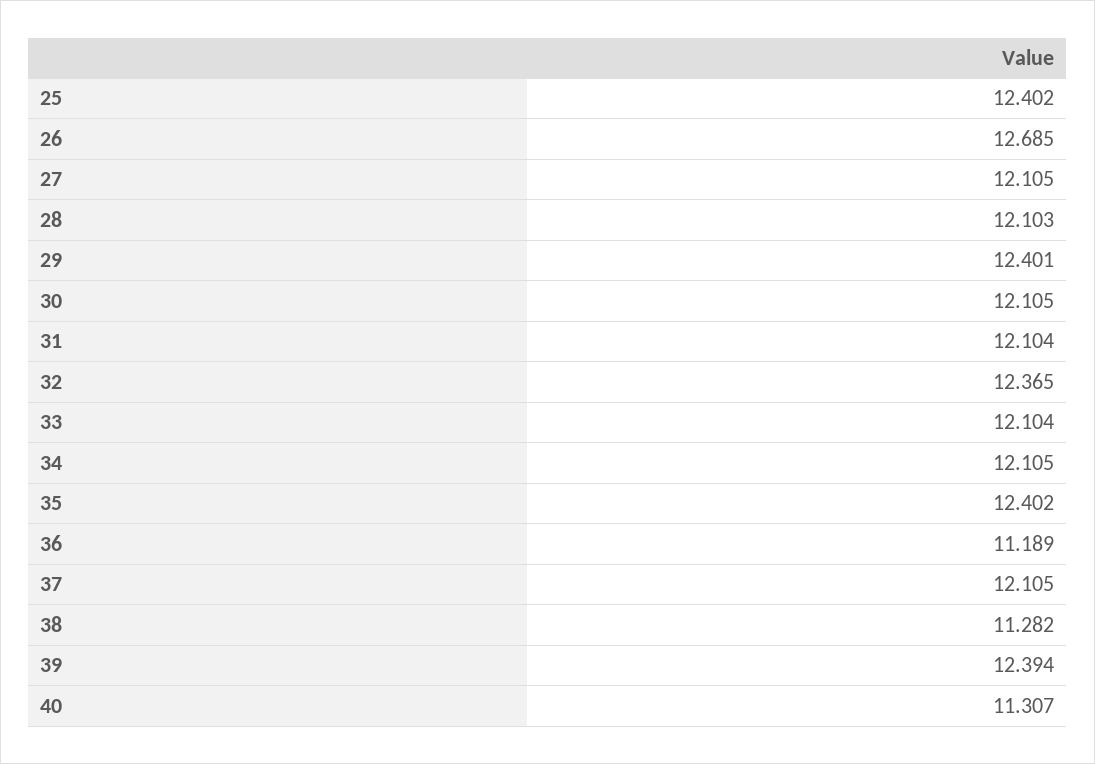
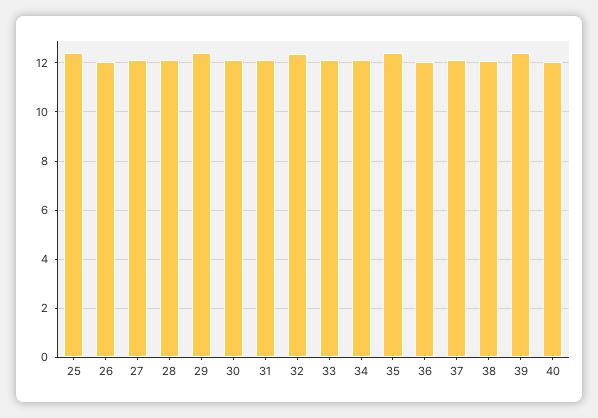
  {
    "25": 12.402,
-   "26": 12.685,
+   "26": 12,
    "27": 12.105,
    "28": 12.103,
    "29": 12.401,
    "30": 12.105,
    "31": 12.104,
    "32": 12.365,
    "33": 12.104,
    "34": 12.105,
    "35": 12.402,
-   "36": 11.189,
+   "36": 12,
    "37": 12.105,
-   "38": 11.282,
+   "38": 12,
    "39": 12.394,
-   "40": 11.307
+   "40": 12
  }

